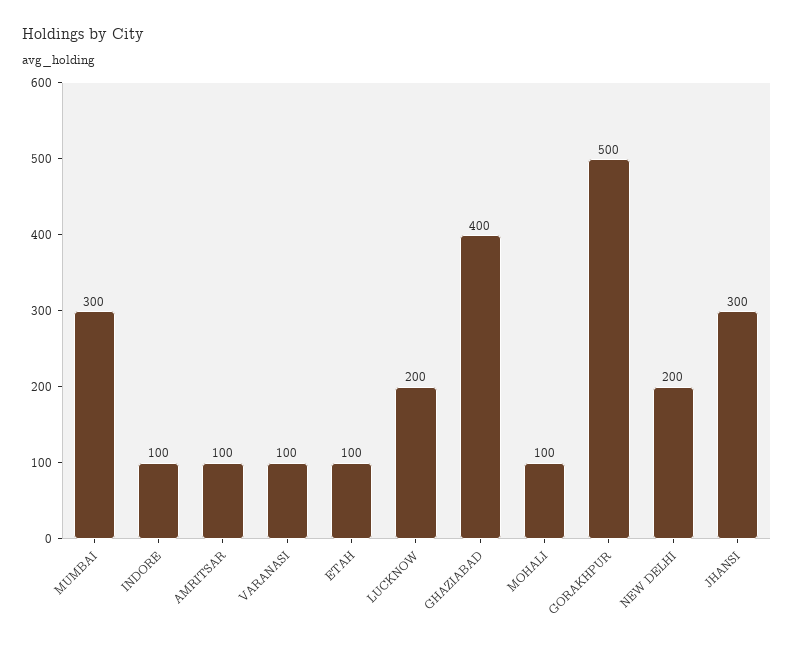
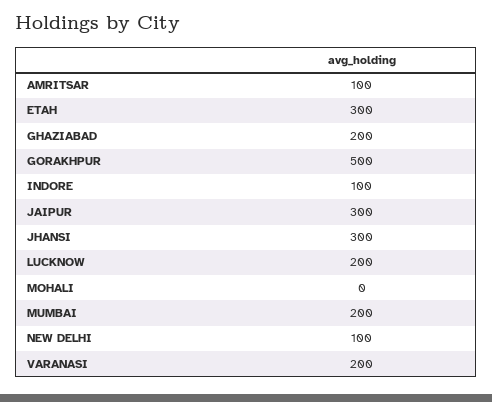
  {
-   "MUMBAI": 300,
+   "MUMBAI": 200,
    "INDORE": 100,
    "AMRITSAR": 100,
-   "VARANASI": 100,
+   "VARANASI": 200,
-   "ETAH": 100,
+   "ETAH": 300,
    "LUCKNOW": 200,
-   "GHAZIABAD": 400,
+   "GHAZIABAD": 200,
-   "MOHALI": 100,
+   "MOHALI": 0,
    "GORAKHPUR": 500,
-   "NEW DELHI": 200,
+   "NEW DELHI": 100,
-   "JHANSI": 300
+   "JHANSI": 300,
+   "JAIPUR": 300
  }

